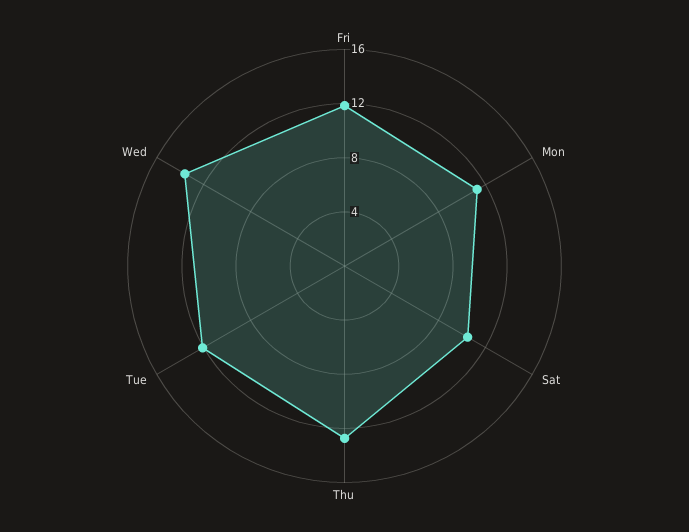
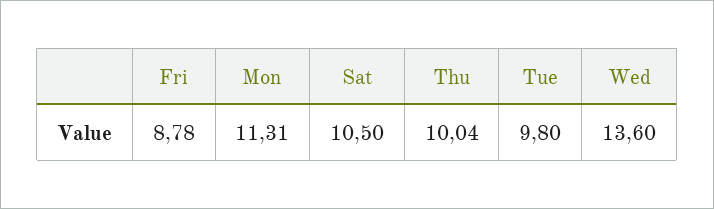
  {
-   "Fri": 12,
+   "Fri": 8.78,
    "Mon": 11.31,
    "Sat": 10.5,
-   "Thu": 13,
+   "Thu": 10.04,
-   "Tue": 12,
+   "Tue": 9.8,
    "Wed": 13.6
  }

